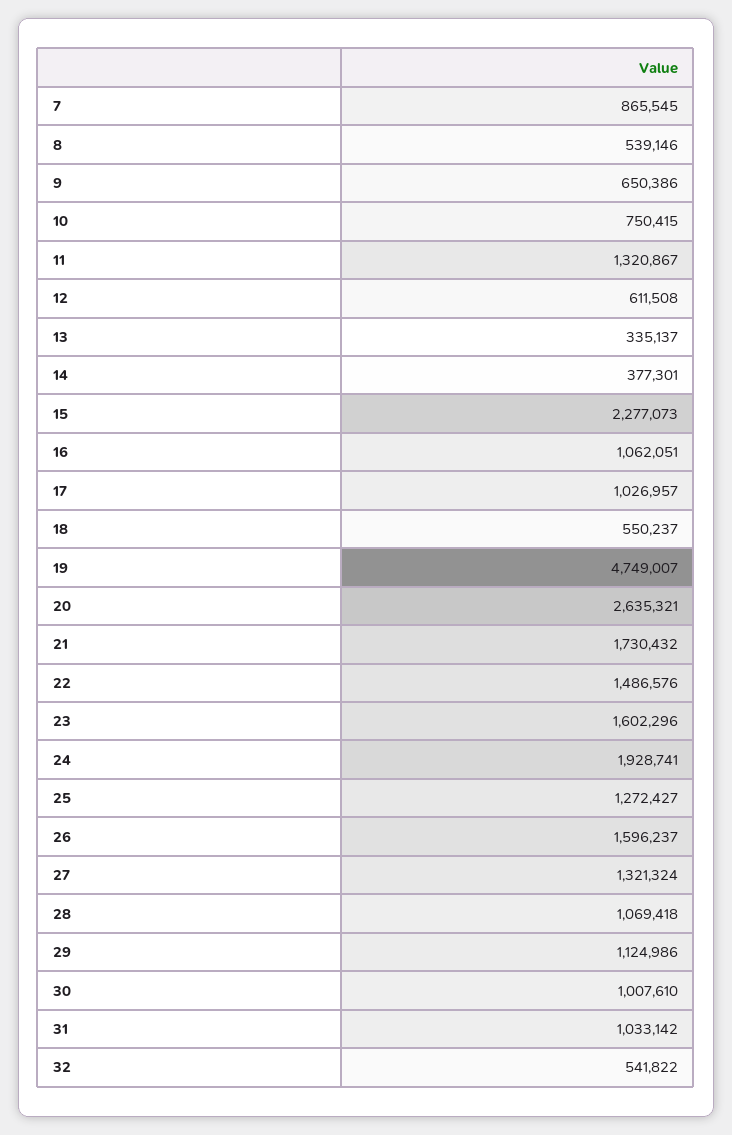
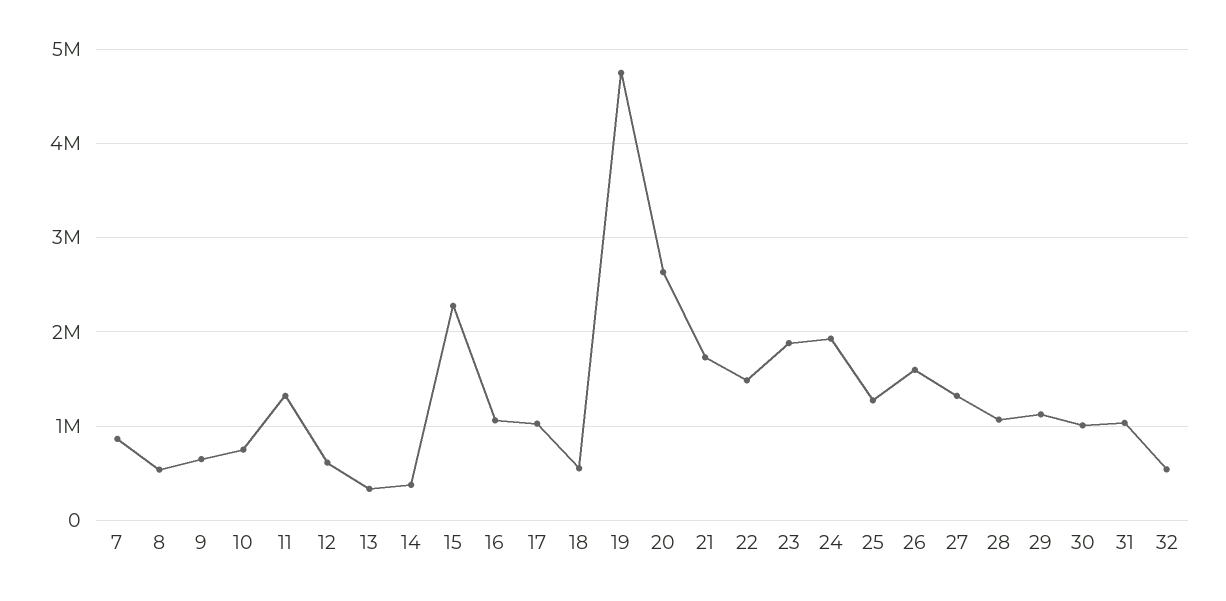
  {
    "7": 865545,
    "8": 539146,
    "9": 650386,
    "10": 750415,
    "11": 1320867,
    "12": 611508,
    "13": 335137,
    "14": 377301,
    "15": 2277073,
    "16": 1062051,
    "17": 1026957,
    "18": 550237,
    "19": 4749007,
    "20": 2635321,
    "21": 1730432,
    "22": 1486576,
-   "23": 1602296,
+   "23": 1900000,
    "24": 1928741,
    "25": 1272427,
    "26": 1596237,
    "27": 1321324,
    "28": 1069418,
    "29": 1124986,
    "30": 1007610,
    "31": 1033142,
    "32": 541822
  }

